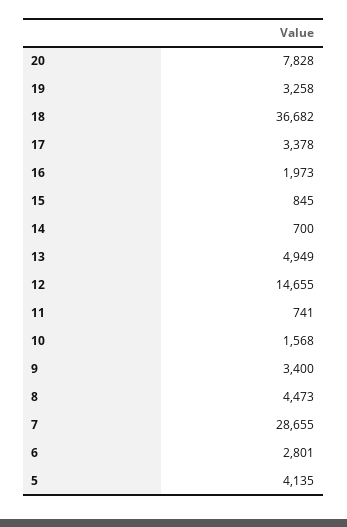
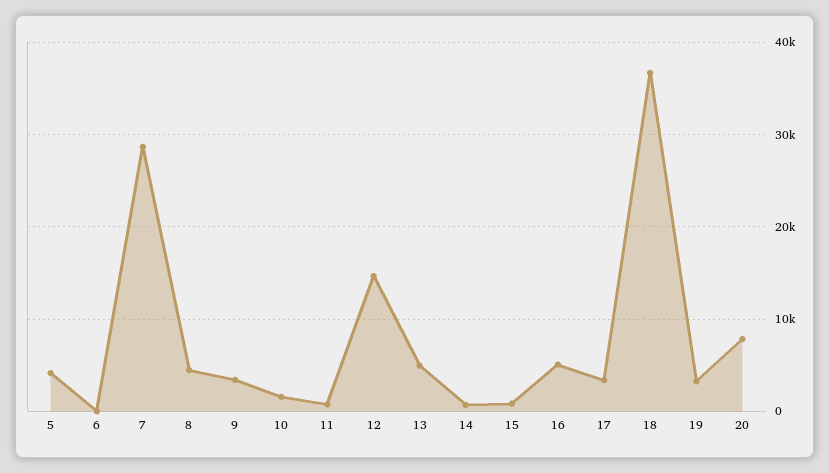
  {
    "20": 7828,
    "19": 3258,
    "18": 36682,
    "17": 3378,
-   "16": 1973,
+   "16": 5000,
    "15": 845,
    "14": 700,
    "13": 4949,
    "12": 14655,
    "11": 741,
    "10": 1568,
    "9": 3400,
    "8": 4473,
    "7": 28655,
-   "6": 2801,
+   "6": 0,
    "5": 4135
  }

